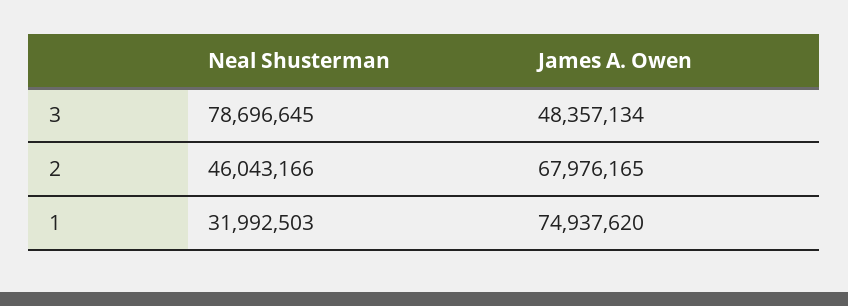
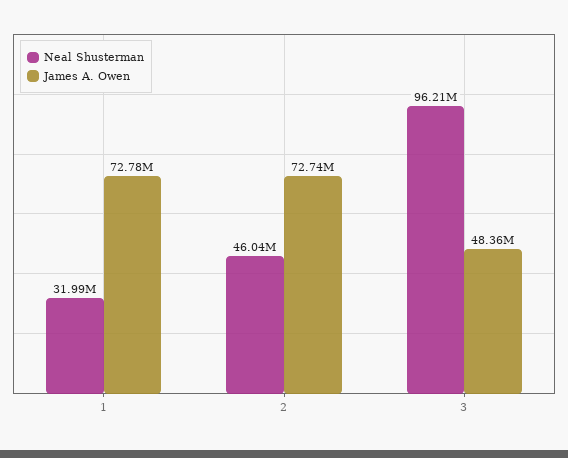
  {
    "Neal Shusterman": {
-     "3": 78696645,
+     "3": 96210000,
      "2": 46043166,
      "1": 31992503
    },
    "James A. Owen": {
      "3": 48357134,
-     "2": 67976165,
+     "2": 72740000,
-     "1": 74937620
+     "1": 72780000
    }
  }

